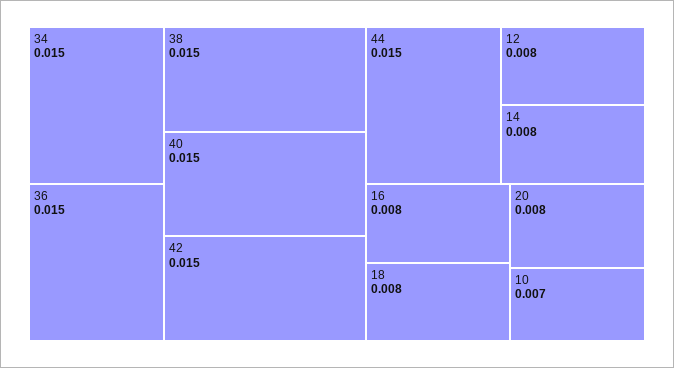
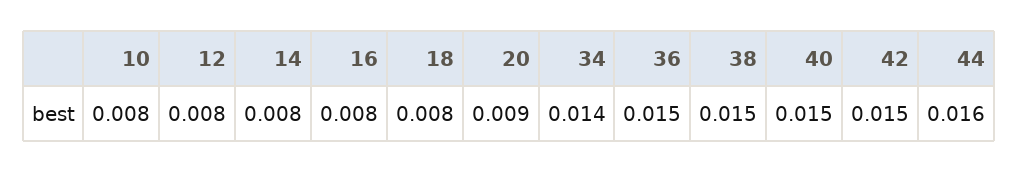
  {
-   "34": 0.015,
+   "34": 0.014,
    "36": 0.015,
    "38": 0.015,
    "40": 0.015,
    "42": 0.015,
-   "44": 0.015,
+   "44": 0.016,
    "12": 0.008,
    "14": 0.008,
    "16": 0.008,
    "18": 0.008,
-   "20": 0.008,
+   "20": 0.009,
-   "10": 0.007
+   "10": 0.008
  }

